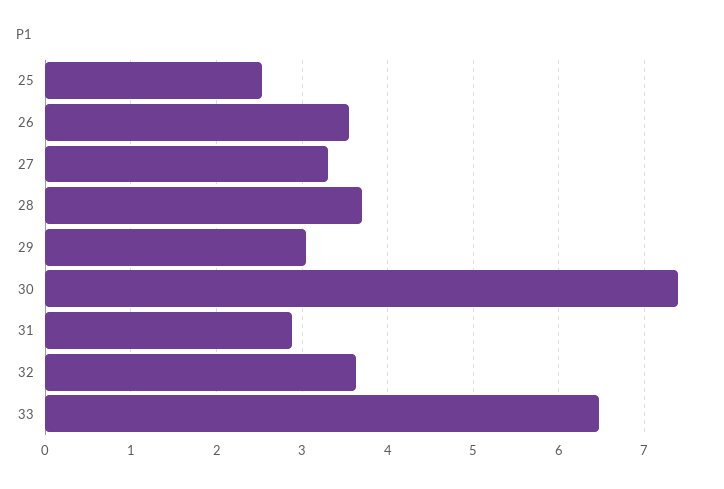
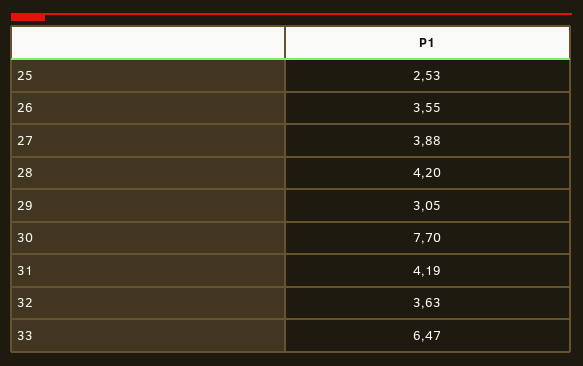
  {
    "25": 2.53,
    "26": 3.55,
-   "27": 3.3,
+   "27": 3.88,
-   "28": 3.7,
+   "28": 4.2,
    "29": 3.05,
-   "30": 7.4,
+   "30": 7.7,
-   "31": 2.9,
+   "31": 4.19,
    "32": 3.63,
    "33": 6.47
  }

